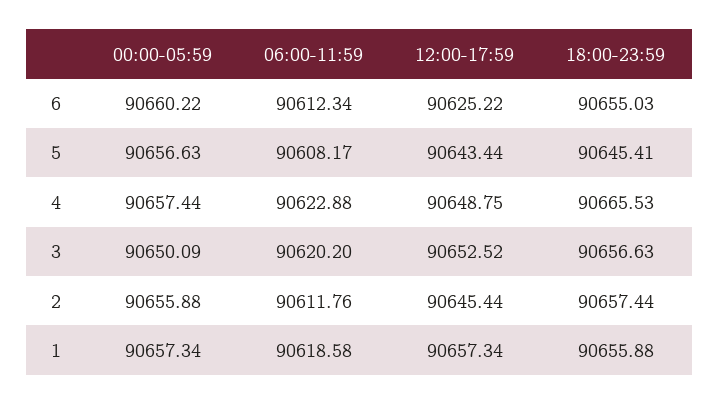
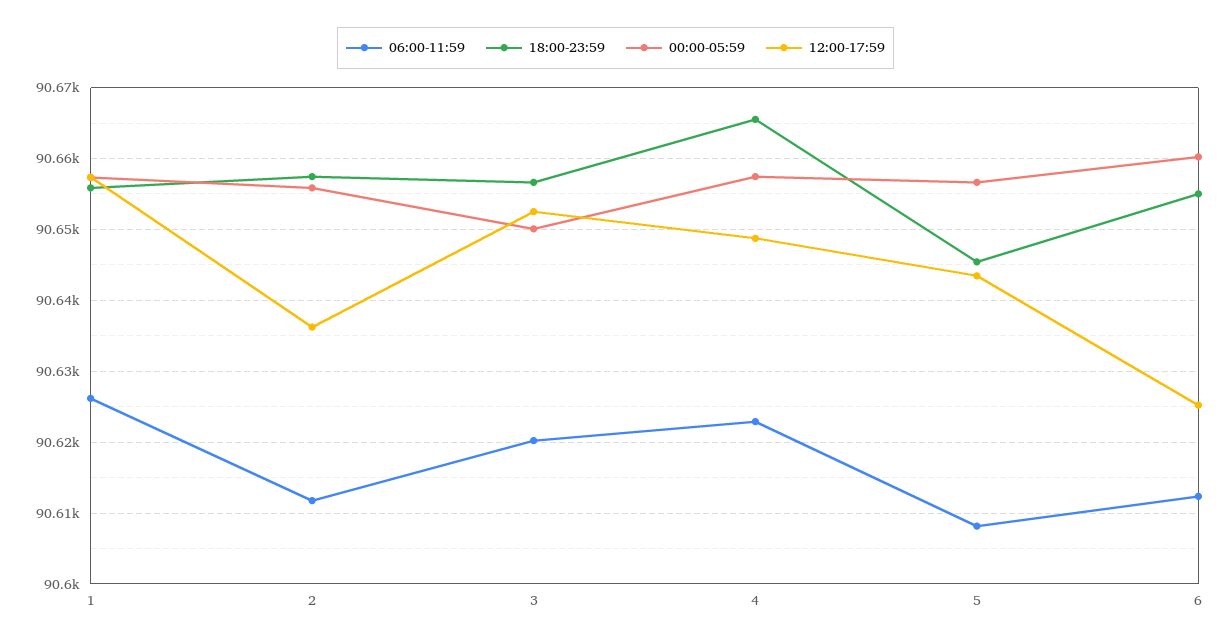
  {
    "00:00-05:59": {
      "6": 90660.22,
      "5": 90656.63,
      "4": 90657.44,
      "3": 90650.09,
      "2": 90655.88,
      "1": 90657.34
    },
    "06:00-11:59": {
      "6": 90612.34,
      "5": 90608.17,
      "4": 90622.88,
      "3": 90620.2,
      "2": 90611.76,
-     "1": 90618.58
+     "1": 90626
    },
    "12:00-17:59": {
      "6": 90625.22,
      "5": 90643.44,
      "4": 90648.75,
      "3": 90652.52,
-     "2": 90645.44,
+     "2": 90636,
      "1": 90657.34
    },
    "18:00-23:59": {
      "6": 90655.03,
      "5": 90645.41,
      "4": 90665.53,
      "3": 90656.63,
      "2": 90657.44,
      "1": 90655.88
    }
  }

